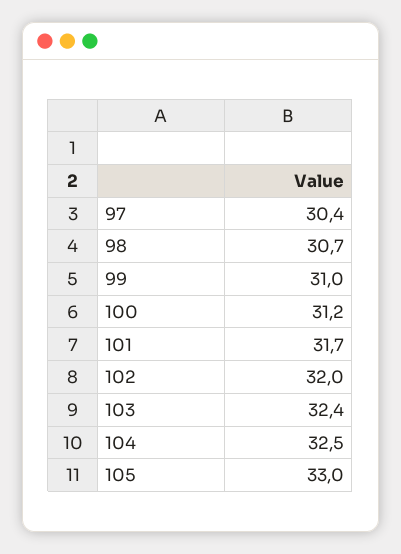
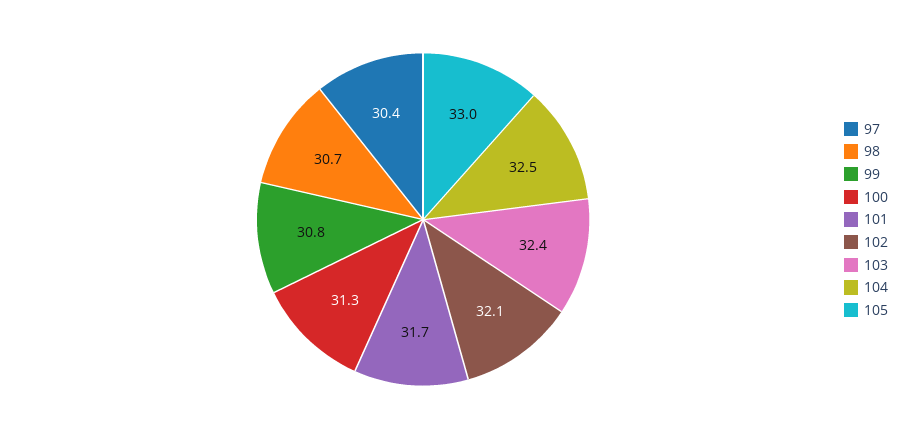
  {
    "97": 30.4,
    "98": 30.7,
-   "99": 31,
+   "99": 30.8,
-   "100": 31.2,
+   "100": 31.3,
    "101": 31.7,
-   "102": 32,
+   "102": 32.1,
    "103": 32.4,
    "104": 32.5,
    "105": 33
  }

